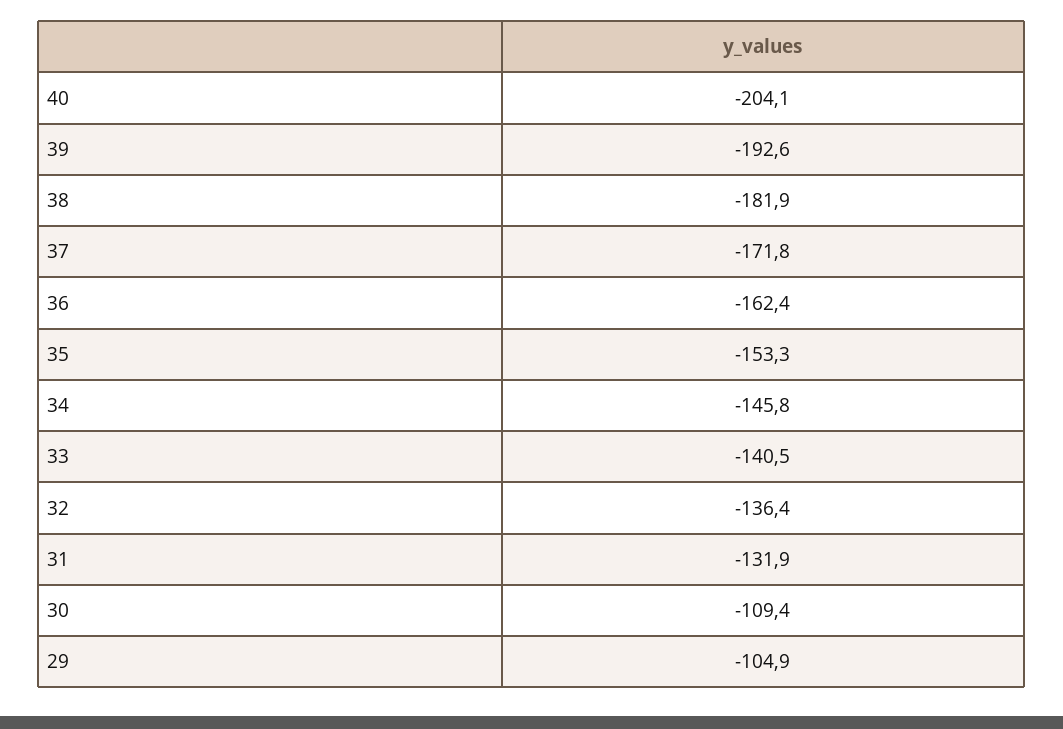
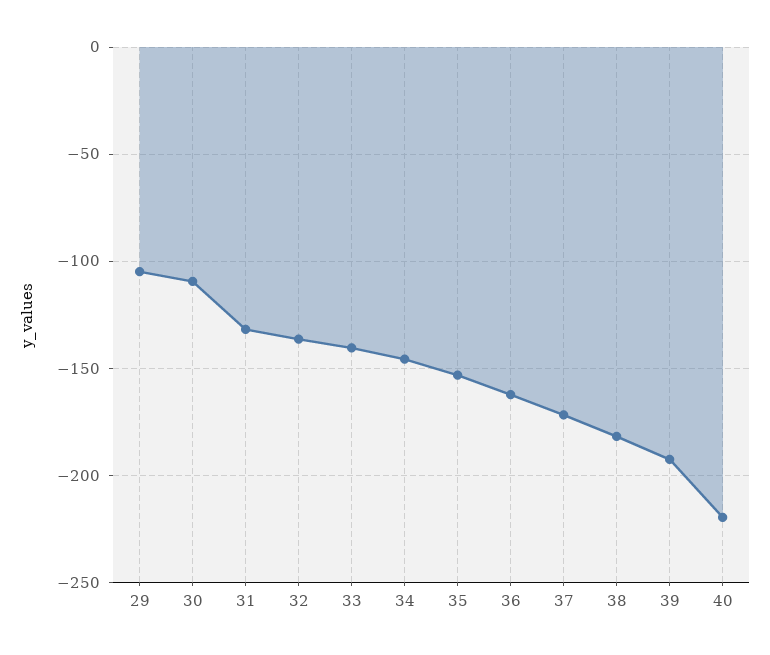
  {
-   "40": -204.1,
+   "40": -220,
    "39": -192.6,
    "38": -181.9,
    "37": -171.8,
    "36": -162.4,
    "35": -153.3,
    "34": -145.8,
    "33": -140.5,
    "32": -136.4,
    "31": -131.9,
    "30": -109.4,
    "29": -104.9
  }

